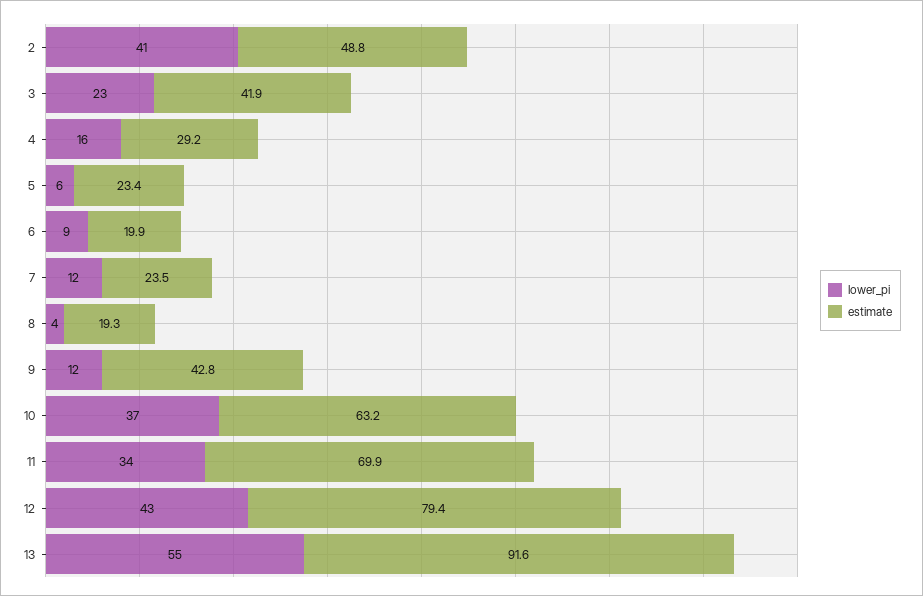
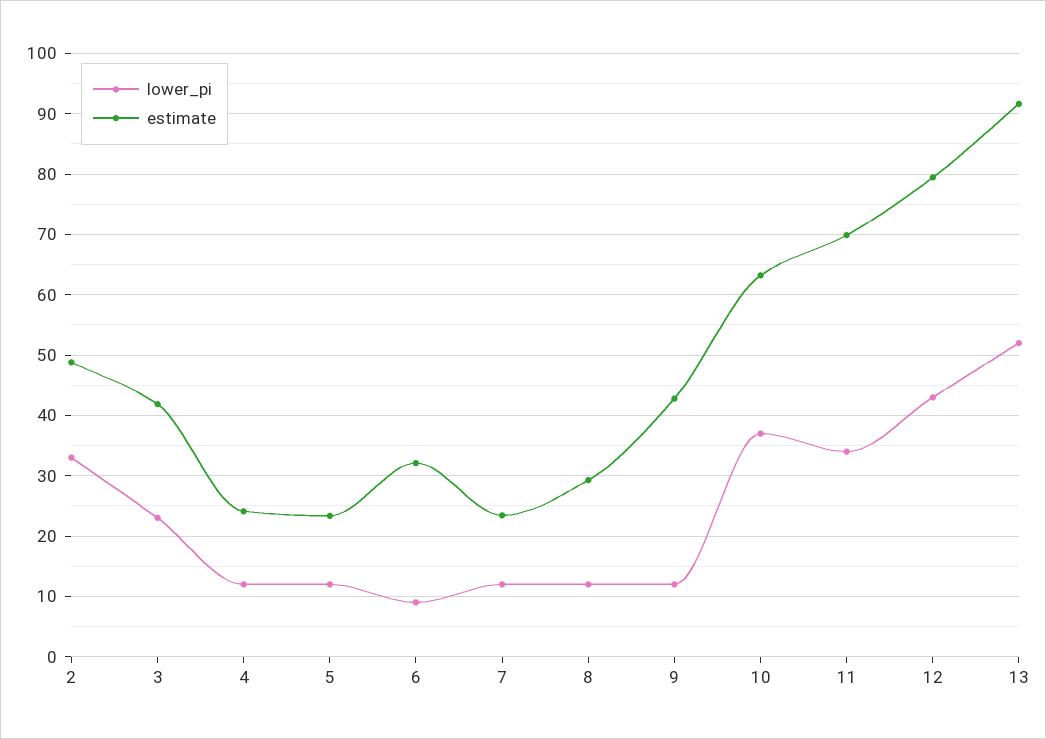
  {
    "lower_pi": {
-     "2": 41,
+     "2": 33,
      "3": 23,
-     "4": 16,
+     "4": 12,
-     "5": 6,
+     "5": 12,
      "6": 9,
      "7": 12,
-     "8": 4,
+     "8": 12,
      "9": 12,
      "10": 37,
      "11": 34,
      "12": 43,
-     "13": 55
+     "13": 52
    },
    "estimate": {
      "2": 48.8,
      "3": 41.9,
-     "4": 29.2,
+     "4": 24,
      "5": 23.4,
-     "6": 19.9,
+     "6": 32,
      "7": 23.5,
-     "8": 19.3,
+     "8": 29,
      "9": 42.8,
      "10": 63.2,
      "11": 69.9,
      "12": 79.4,
      "13": 91.6
    }
  }

